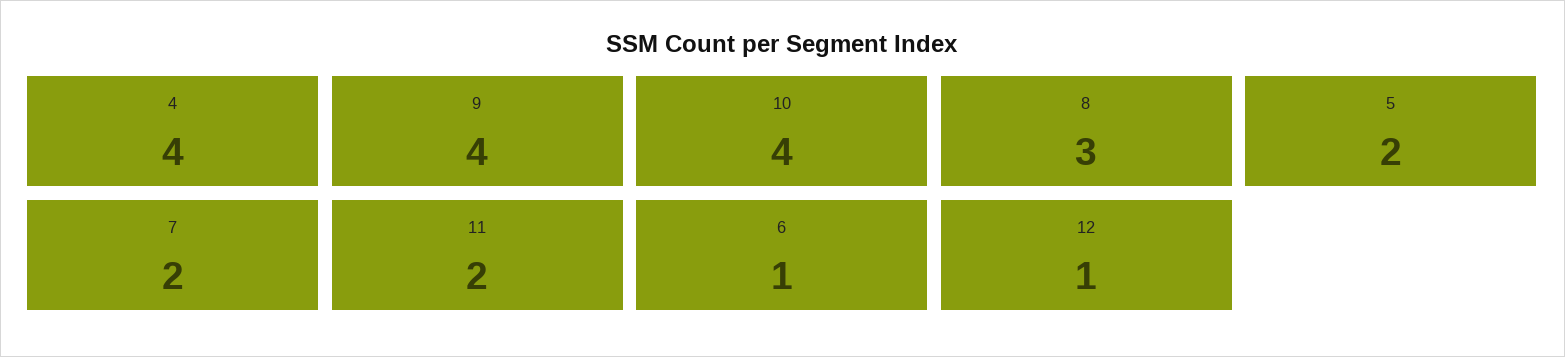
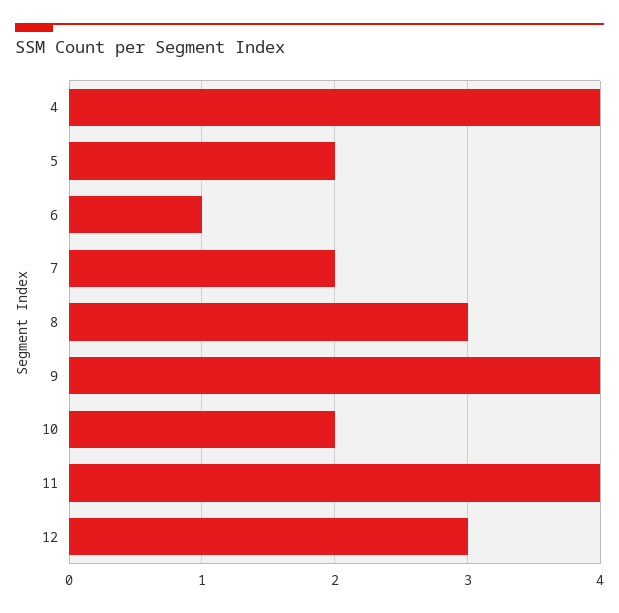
  {
    "4": 4,
    "9": 4,
-   "10": 4,
+   "10": 2,
    "8": 3,
    "5": 2,
    "7": 2,
-   "11": 2,
+   "11": 4,
    "6": 1,
-   "12": 1
+   "12": 3
  }

